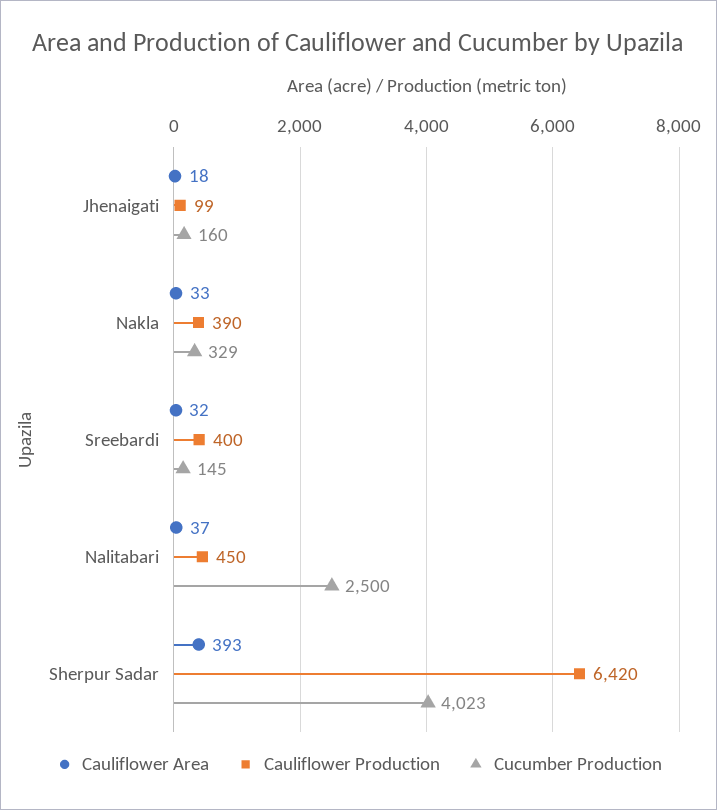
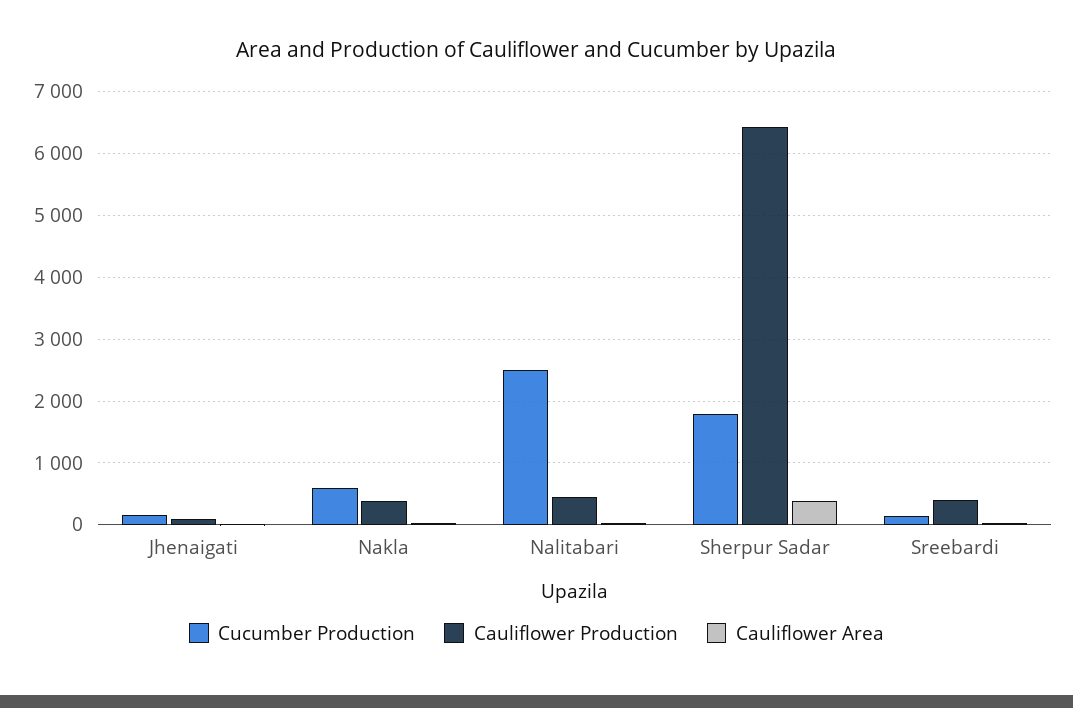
  {
    "Cauliflower Area": {
      "Jhenaigati": 18,
      "Nakla": 33,
      "Sreebardi": 32,
      "Nalitabari": 37,
      "Sherpur Sadar": 393
    },
    "Cauliflower Production": {
      "Jhenaigati": 99,
      "Nakla": 390,
      "Sreebardi": 400,
      "Nalitabari": 450,
      "Sherpur Sadar": 6420
    },
    "Cucumber Production": {
      "Jhenaigati": 160,
-     "Nakla": 329,
+     "Nakla": 600,
      "Sreebardi": 145,
      "Nalitabari": 2500,
-     "Sherpur Sadar": 4023
+     "Sherpur Sadar": 1800
    }
  }

